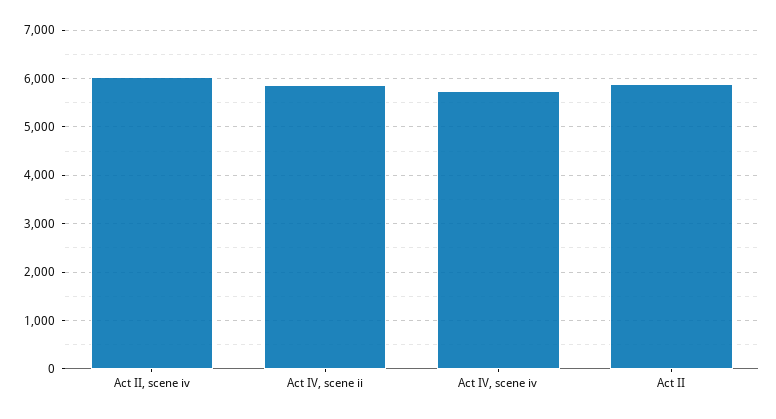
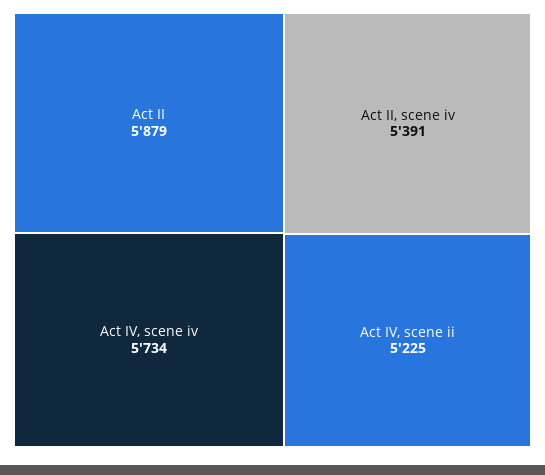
  {
-   "Act II, scene iv": 6000,
+   "Act II, scene iv": 5391,
-   "Act IV, scene ii": 5800,
+   "Act IV, scene ii": 5225,
    "Act IV, scene iv": 5734,
    "Act II": 5879
  }

